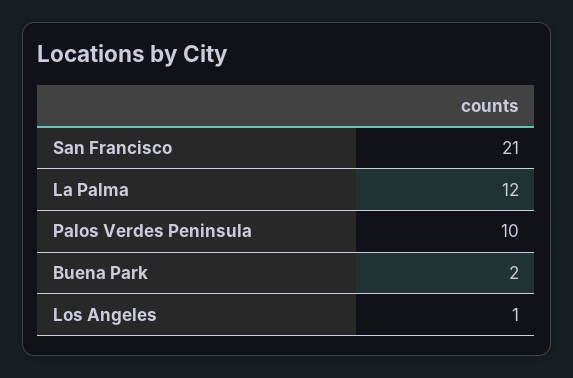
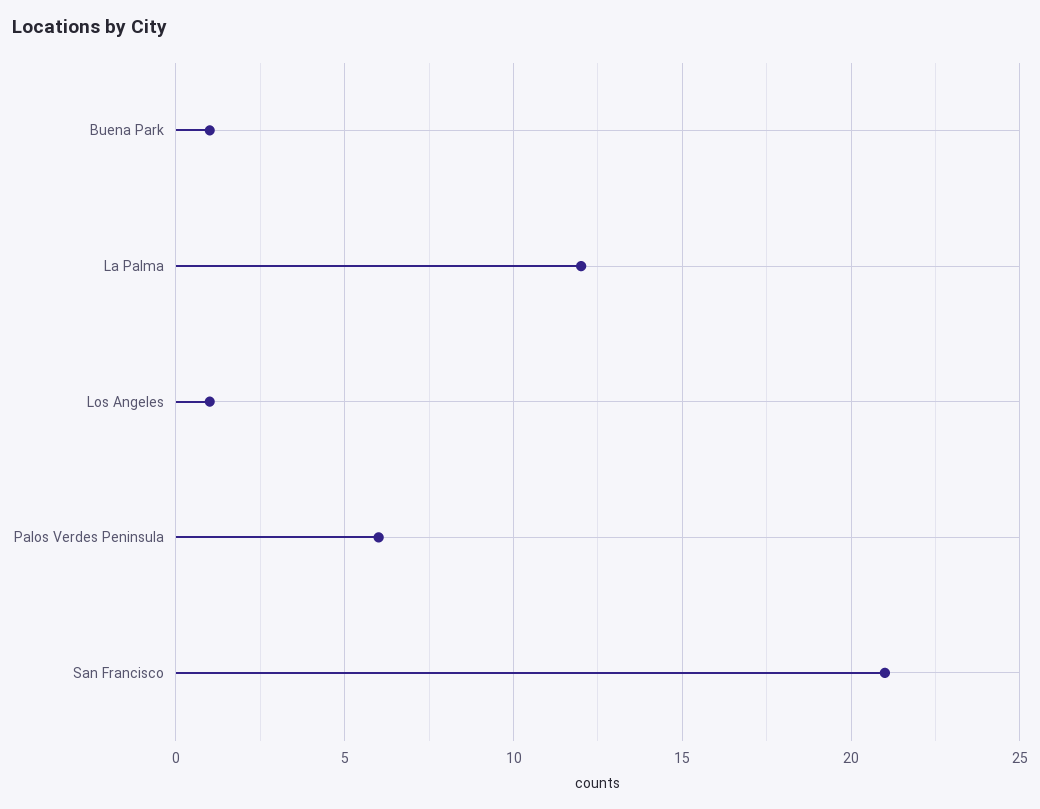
  {
    "San Francisco": 21,
    "La Palma": 12,
-   "Palos Verdes Peninsula": 10,
+   "Palos Verdes Peninsula": 6,
-   "Buena Park": 2,
+   "Buena Park": 1,
    "Los Angeles": 1
  }

